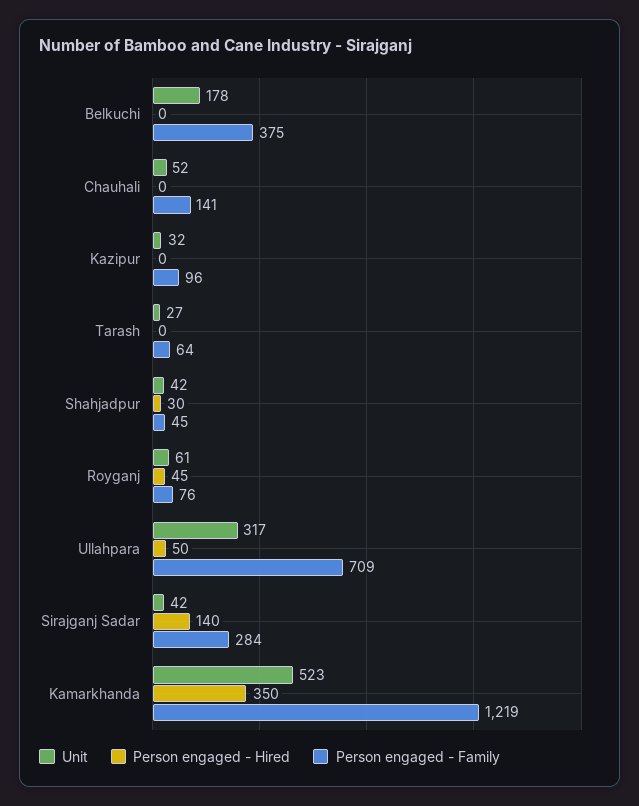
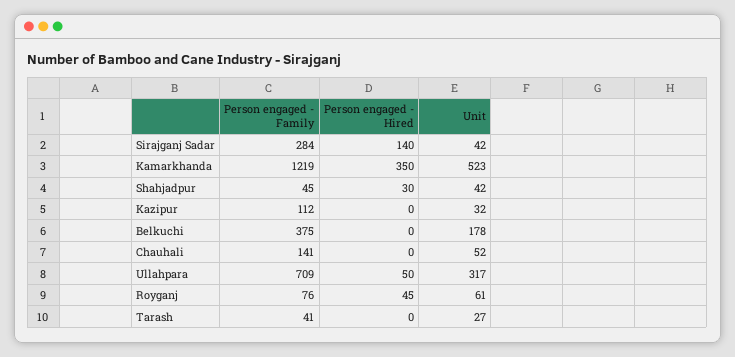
  {
    "Unit": {
      "Belkuchi": 178,
      "Chauhali": 52,
      "Kazipur": 32,
      "Tarash": 27,
      "Shahjadpur": 42,
      "Royganj": 61,
      "Ullahpara": 317,
      "Sirajganj Sadar": 42,
      "Kamarkhanda": 523
    },
    "Person engaged - Hired": {
      "Belkuchi": 0,
      "Chauhali": 0,
      "Kazipur": 0,
      "Tarash": 0,
      "Shahjadpur": 30,
      "Royganj": 45,
      "Ullahpara": 50,
      "Sirajganj Sadar": 140,
      "Kamarkhanda": 350
    },
    "Person engaged - Family": {
      "Belkuchi": 375,
      "Chauhali": 141,
-     "Kazipur": 96,
+     "Kazipur": 112,
-     "Tarash": 64,
+     "Tarash": 41,
      "Shahjadpur": 45,
      "Royganj": 76,
      "Ullahpara": 709,
      "Sirajganj Sadar": 284,
      "Kamarkhanda": 1219
    }
  }

